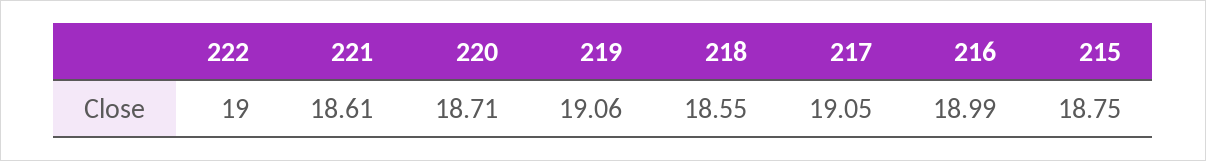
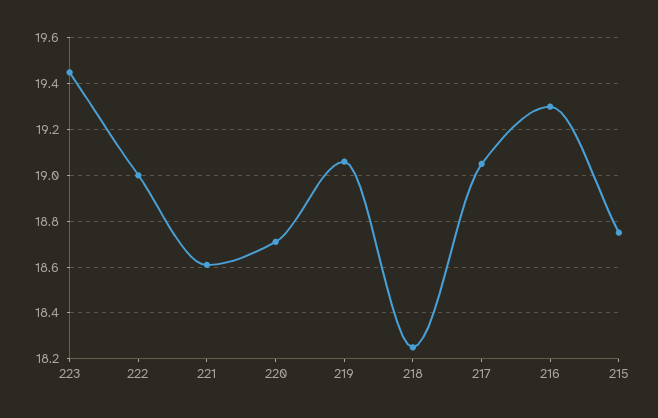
  {
    "222": 19,
    "221": 18.61,
    "220": 18.71,
    "219": 19.06,
-   "218": 18.55,
+   "218": 18.25,
    "217": 19.05,
-   "216": 18.99,
+   "216": 19.3,
-   "215": 18.75
+   "215": 18.75,
+   "223": 19.45
  }

